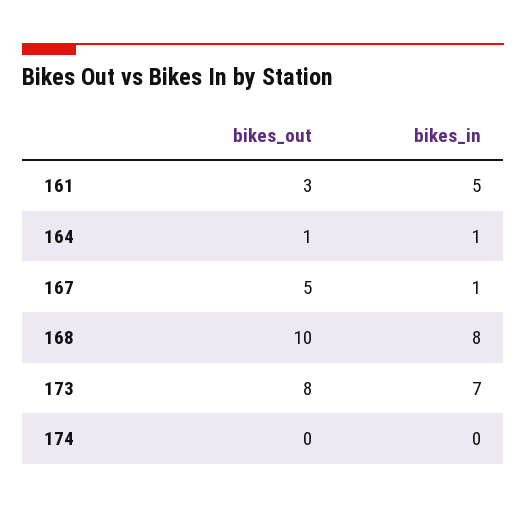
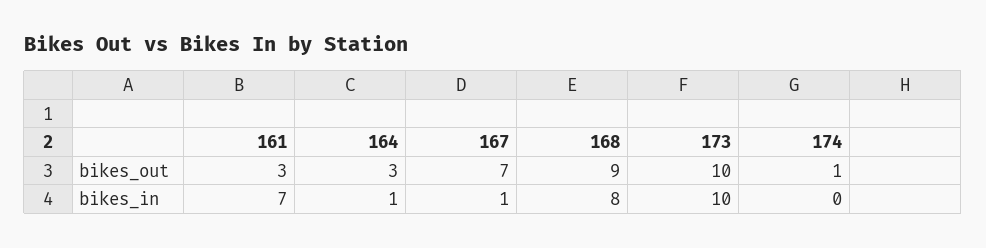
  {
    "bikes_out": {
      "161": 3,
-     "164": 1,
+     "164": 3,
-     "167": 5,
+     "167": 7,
-     "168": 10,
+     "168": 9,
-     "173": 8,
+     "173": 10,
-     "174": 0
+     "174": 1
    },
    "bikes_in": {
-     "161": 5,
+     "161": 7,
      "164": 1,
      "167": 1,
      "168": 8,
-     "173": 7,
+     "173": 10,
      "174": 0
    }
  }

